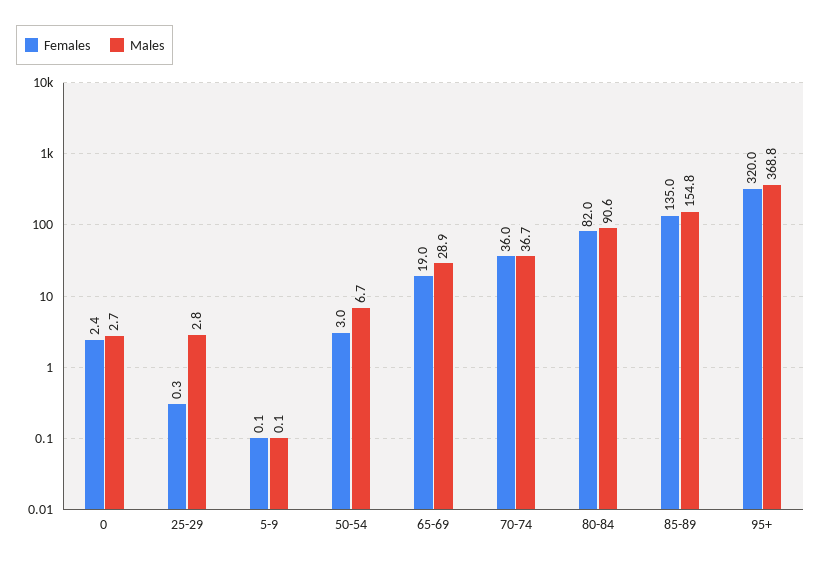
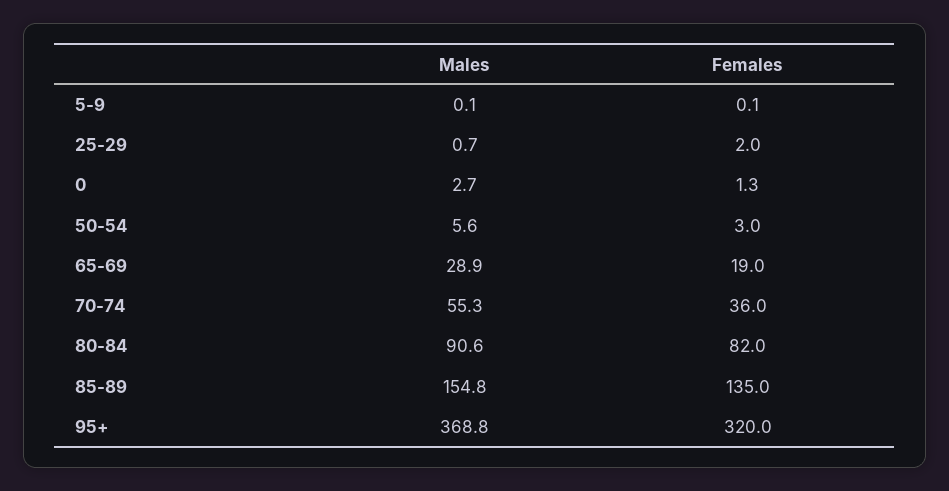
  {
    "Females": {
-     "0": 2.4,
+     "0": 1.3,
-     "25-29": 0.3,
+     "25-29": 2,
      "5-9": 0.1,
      "50-54": 3,
      "65-69": 19,
      "70-74": 36,
      "80-84": 82,
      "85-89": 135,
      "95+": 320
    },
    "Males": {
      "0": 2.7,
-     "25-29": 2.8,
+     "25-29": 0.7,
      "5-9": 0.1,
-     "50-54": 6.7,
+     "50-54": 5.6,
      "65-69": 28.9,
-     "70-74": 36.7,
+     "70-74": 55.3,
      "80-84": 90.6,
      "85-89": 154.8,
      "95+": 368.8
    }
  }

